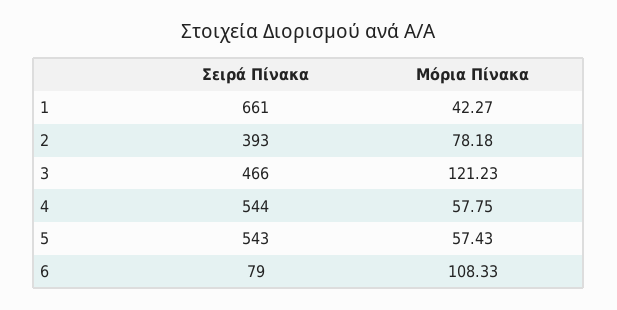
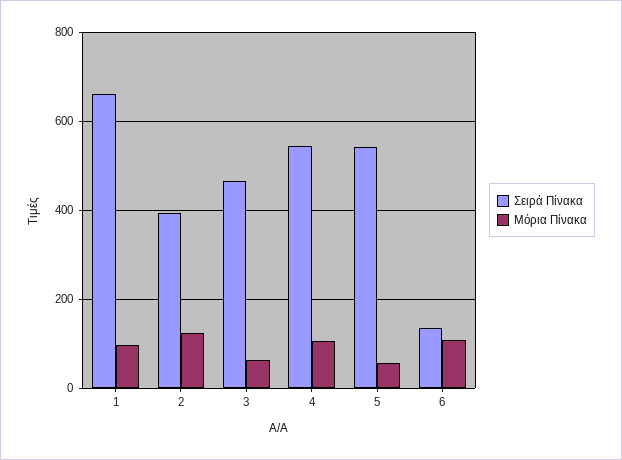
  {
    "Σειρά Πίνακα": {
      "1": 661,
      "2": 393,
      "3": 466,
      "4": 544,
      "5": 543,
-     "6": 79
+     "6": 140
    },
    "Μόρια Πίνακα": {
-     "1": 42.27,
+     "1": 100,
-     "2": 78.18,
+     "2": 120,
-     "3": 121.23,
+     "3": 60,
-     "4": 57.75,
+     "4": 100,
      "5": 57.43,
      "6": 108.33
    }
  }

